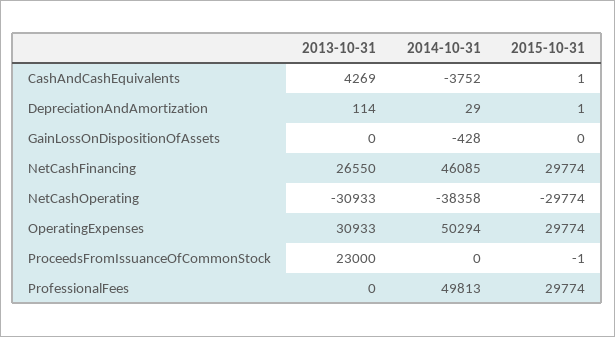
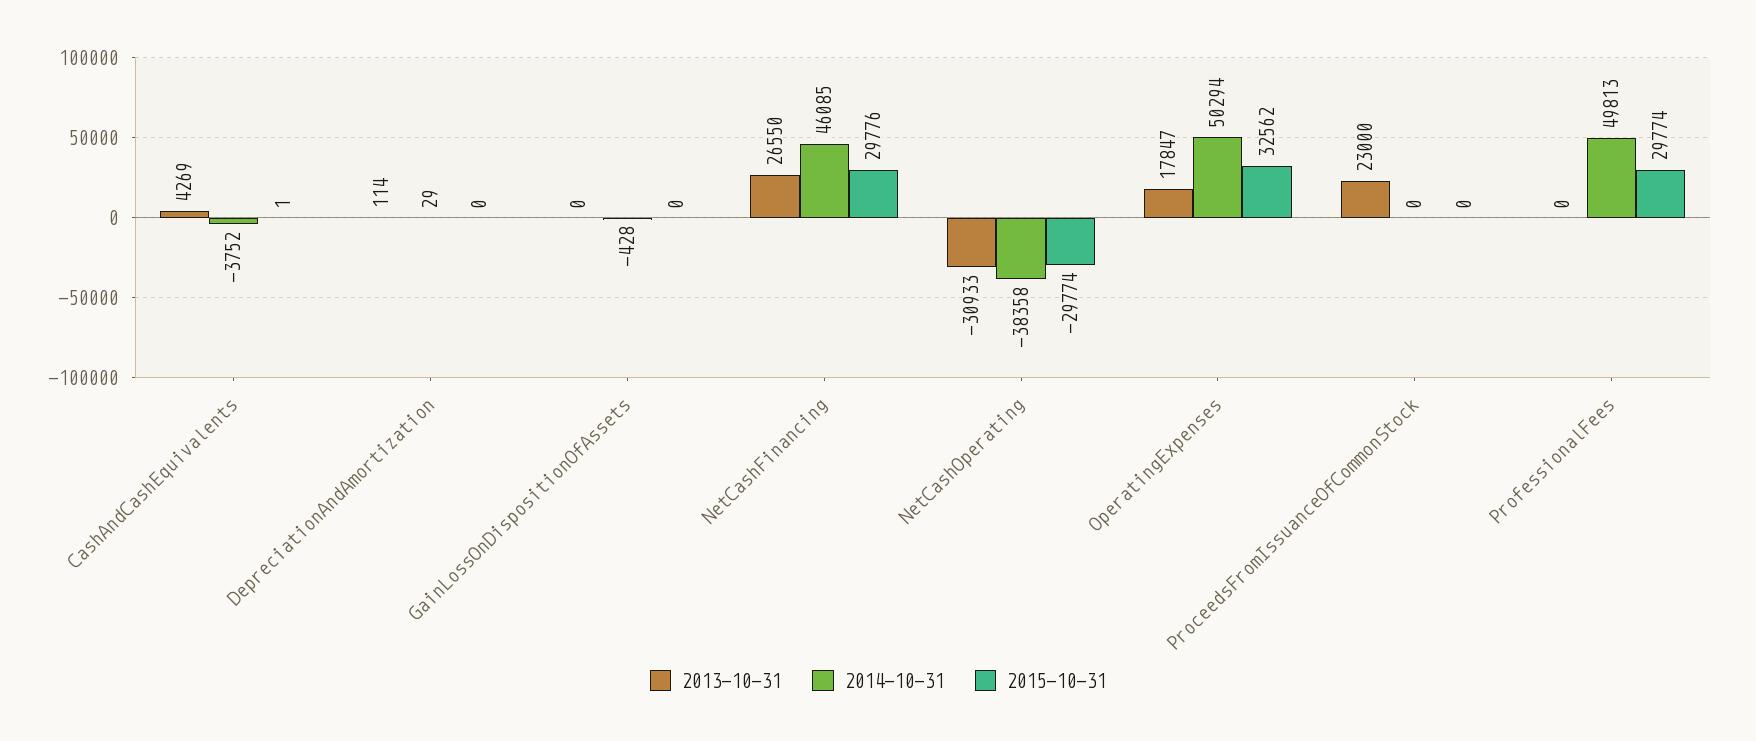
  {
    "2013-10-31": {
      "CashAndCashEquivalents": 4269,
      "DepreciationAndAmortization": 114,
      "GainLossOnDispositionOfAssets": 0,
      "NetCashFinancing": 26550,
      "NetCashOperating": -30933,
-     "OperatingExpenses": 30933,
+     "OperatingExpenses": 17847,
      "ProceedsFromIssuanceOfCommonStock": 23000,
      "ProfessionalFees": 0
    },
    "2014-10-31": {
      "CashAndCashEquivalents": -3752,
      "DepreciationAndAmortization": 29,
      "GainLossOnDispositionOfAssets": -428,
      "NetCashFinancing": 46085,
      "NetCashOperating": -38358,
      "OperatingExpenses": 50294,
      "ProceedsFromIssuanceOfCommonStock": 0,
      "ProfessionalFees": 49813
    },
    "2015-10-31": {
      "CashAndCashEquivalents": 1,
-     "DepreciationAndAmortization": 1,
+     "DepreciationAndAmortization": 0,
      "GainLossOnDispositionOfAssets": 0,
-     "NetCashFinancing": 29774,
+     "NetCashFinancing": 29776,
      "NetCashOperating": -29774,
-     "OperatingExpenses": 29774,
+     "OperatingExpenses": 32562,
-     "ProceedsFromIssuanceOfCommonStock": -1,
+     "ProceedsFromIssuanceOfCommonStock": 0,
      "ProfessionalFees": 29774
    }
  }

